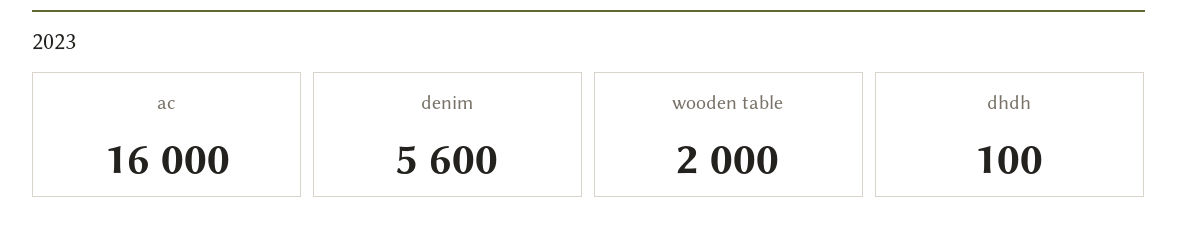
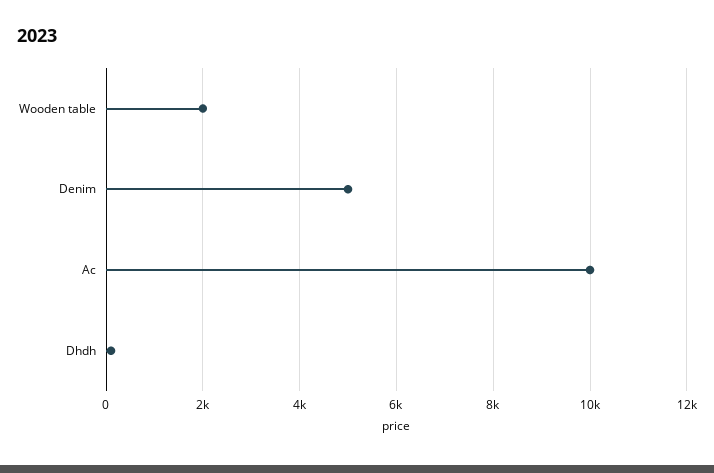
  {
-   "ac": 16000,
+   "ac": 10000,
-   "denim": 5600,
+   "denim": 5000,
    "wooden table": 2000,
    "dhdh": 100
  }

